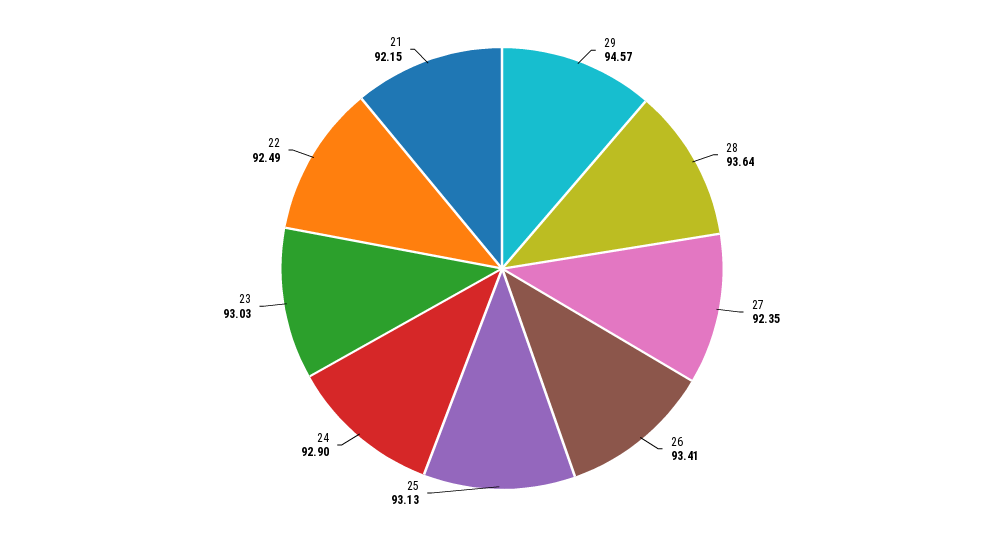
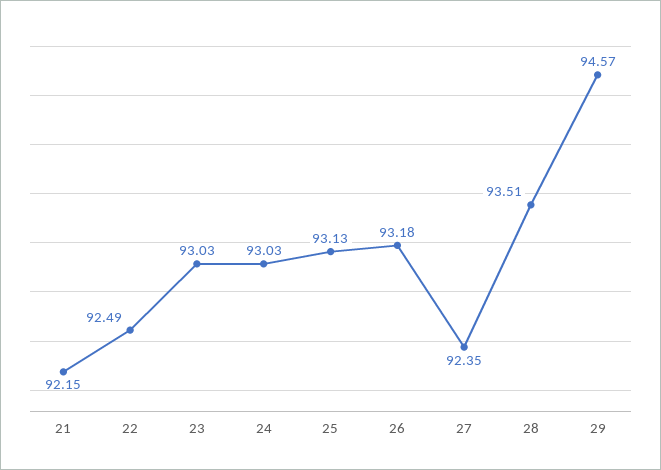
  {
    "29": 94.57,
-   "28": 93.64,
+   "28": 93.51,
    "27": 92.35,
-   "26": 93.41,
+   "26": 93.18,
    "25": 93.13,
-   "24": 92.9,
+   "24": 93.03,
    "23": 93.03,
    "22": 92.49,
    "21": 92.15
  }

